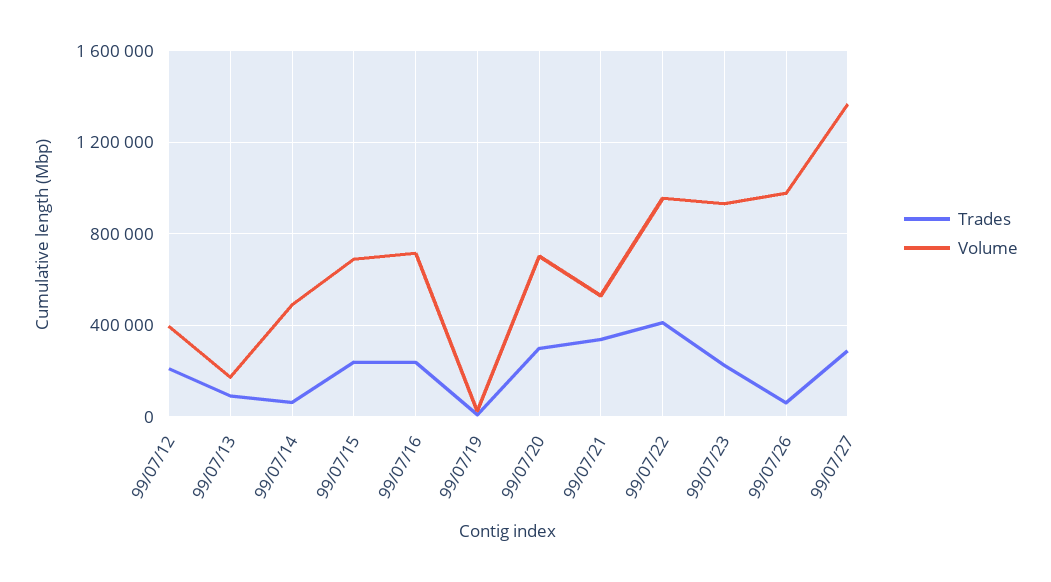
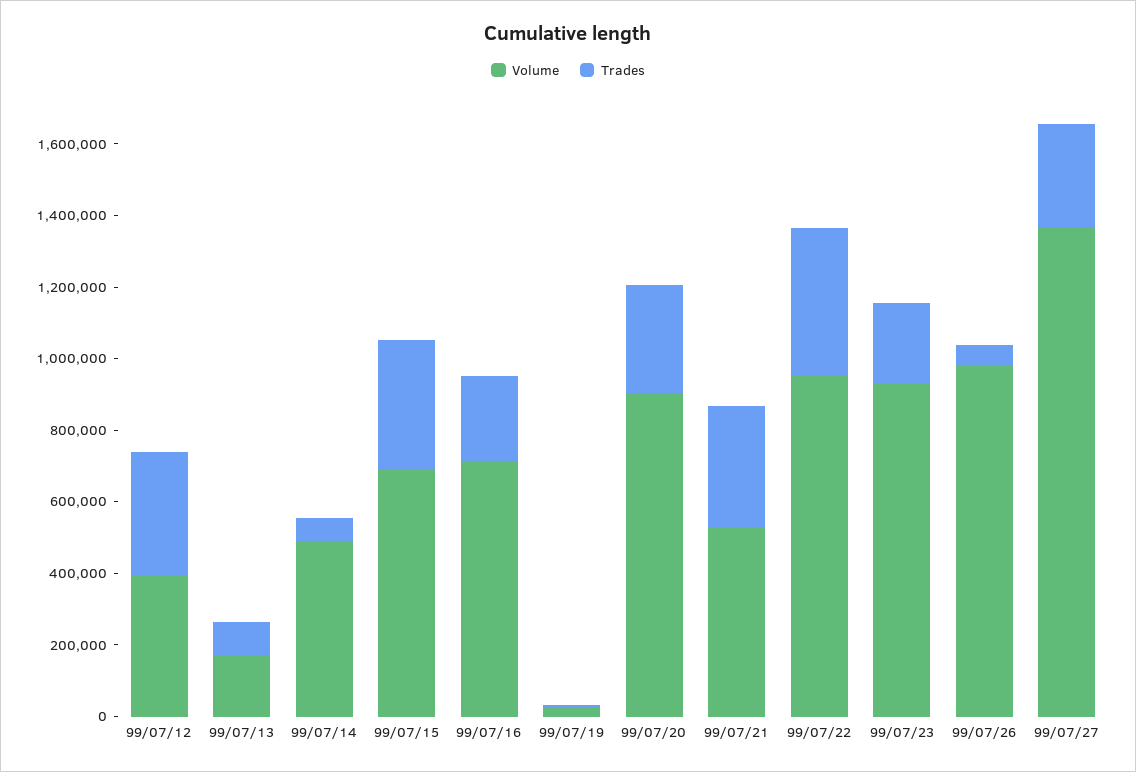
  {
    "Trades": {
-     "99/07/12": 200000,
+     "99/07/12": 350000,
      "99/07/13": 100000,
      "99/07/14": 50000,
-     "99/07/15": 250000,
+     "99/07/15": 350000,
      "99/07/16": 250000,
      "99/07/19": 0,
      "99/07/20": 300000,
      "99/07/21": 350000,
      "99/07/22": 400000,
      "99/07/23": 200000,
      "99/07/26": 50000,
      "99/07/27": 300000
    },
    "Volume": {
      "99/07/12": 400000,
      "99/07/13": 150000,
      "99/07/14": 500000,
      "99/07/15": 700000,
      "99/07/16": 700000,
      "99/07/19": 50000,
-     "99/07/20": 700000,
+     "99/07/20": 900000,
      "99/07/21": 550000,
      "99/07/22": 950000,
      "99/07/23": 950000,
      "99/07/26": 1000000,
      "99/07/27": 1350000
    }
  }

